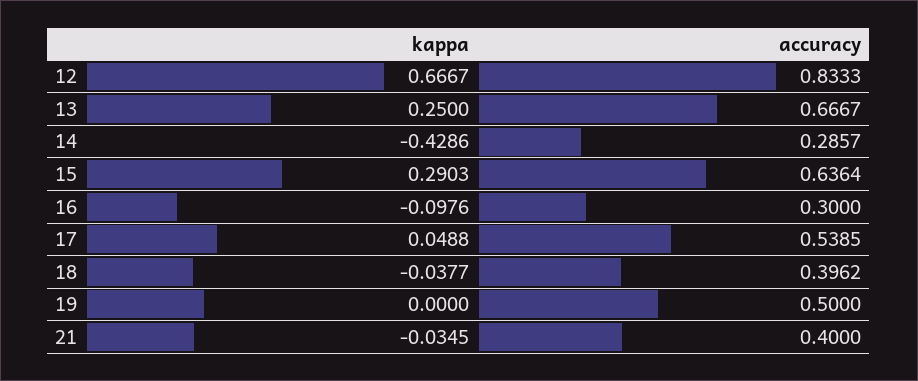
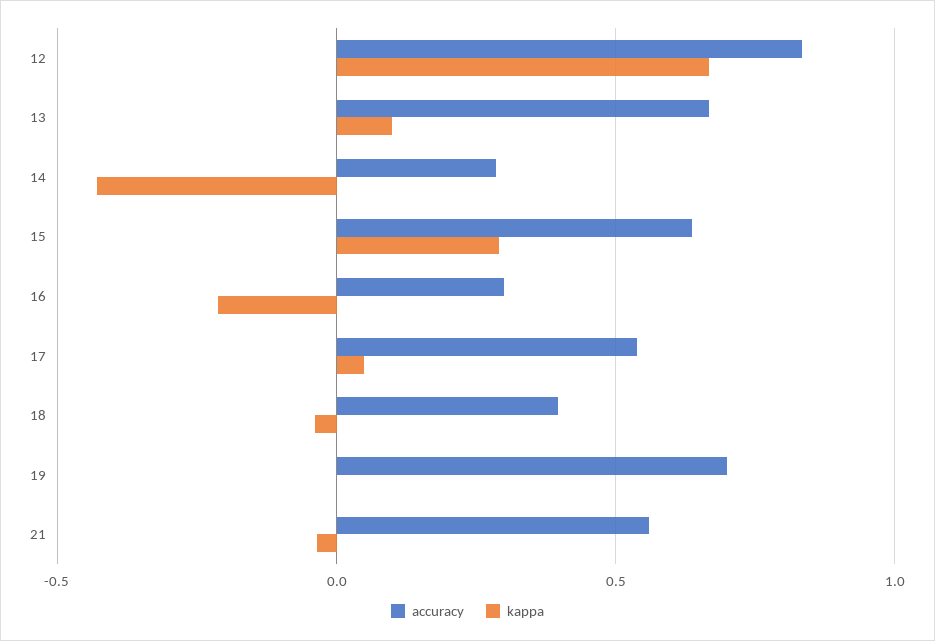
  {
    "kappa": {
      "12": 0.6667,
-     "13": 0.25,
+     "13": 0.1,
      "14": -0.4286,
      "15": 0.2903,
-     "16": -0.0976,
+     "16": -0.2,
      "17": 0.0488,
      "18": -0.0377,
      "19": 0,
      "21": -0.0345
    },
    "accuracy": {
      "12": 0.8333,
      "13": 0.6667,
      "14": 0.2857,
      "15": 0.6364,
      "16": 0.3,
      "17": 0.5385,
      "18": 0.3962,
-     "19": 0.5,
+     "19": 0.7,
-     "21": 0.4
+     "21": 0.55
    }
  }

